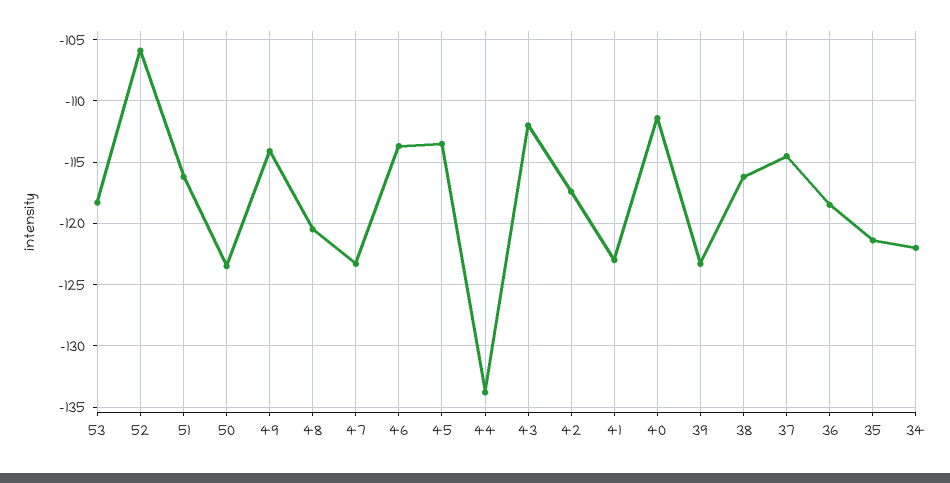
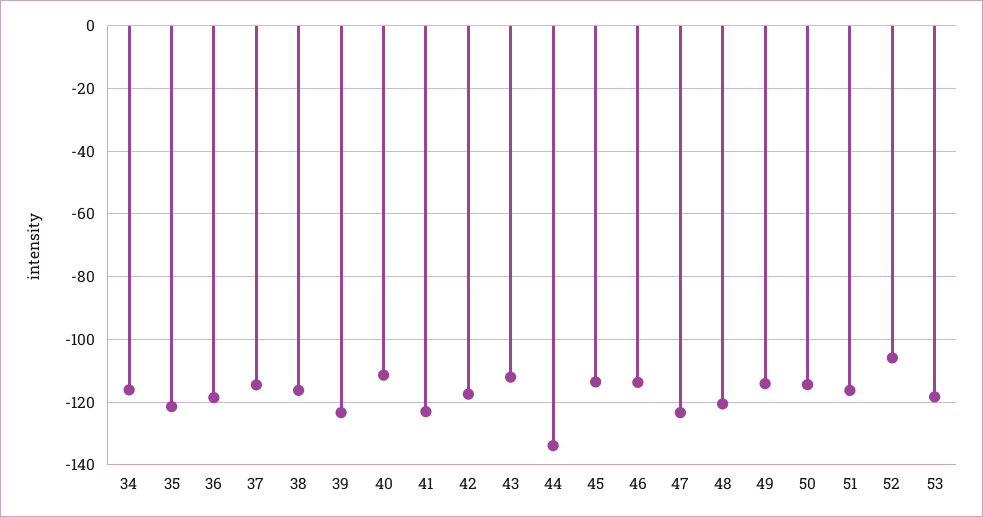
  {
    "53": -118.5,
    "52": -106,
    "51": -116,
-   "50": -123.5,
+   "50": -114,
    "49": -114,
    "48": -120.5,
    "47": -123.5,
    "46": -113.5,
    "45": -113.5,
    "44": -134,
    "43": -112,
    "42": -117.5,
    "41": -123,
    "40": -111.5,
    "39": -123.5,
    "38": -116,
    "37": -114.5,
    "36": -118.5,
    "35": -121.5,
-   "34": -122
+   "34": -116
  }

